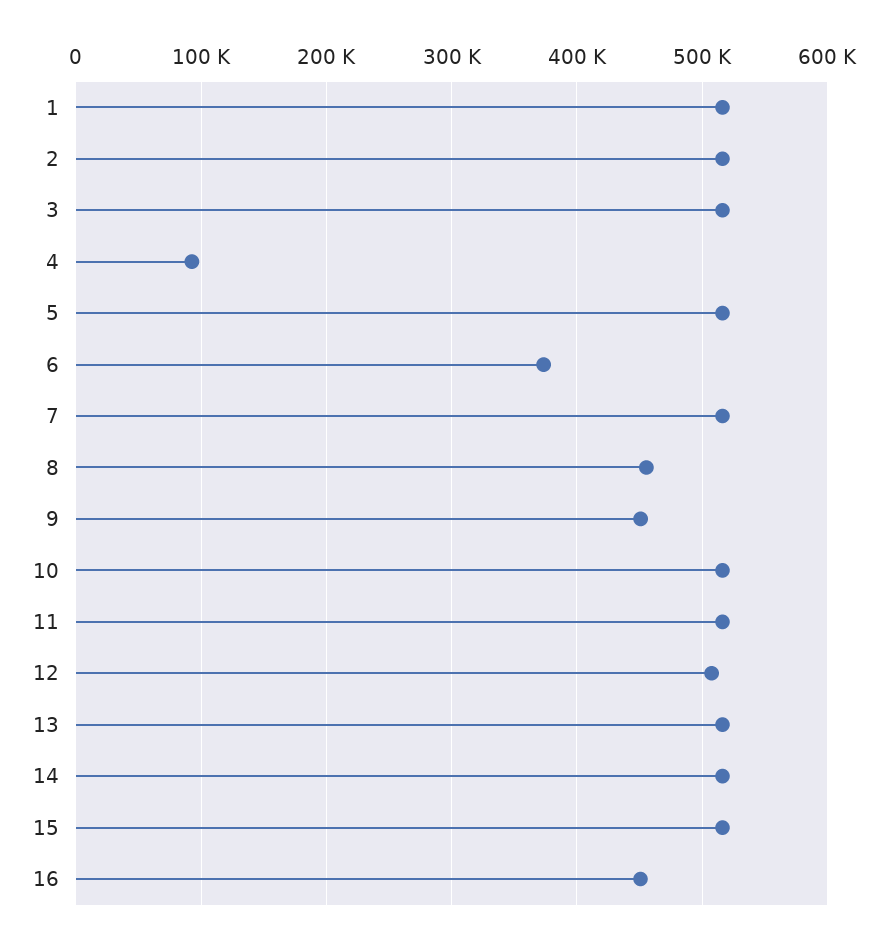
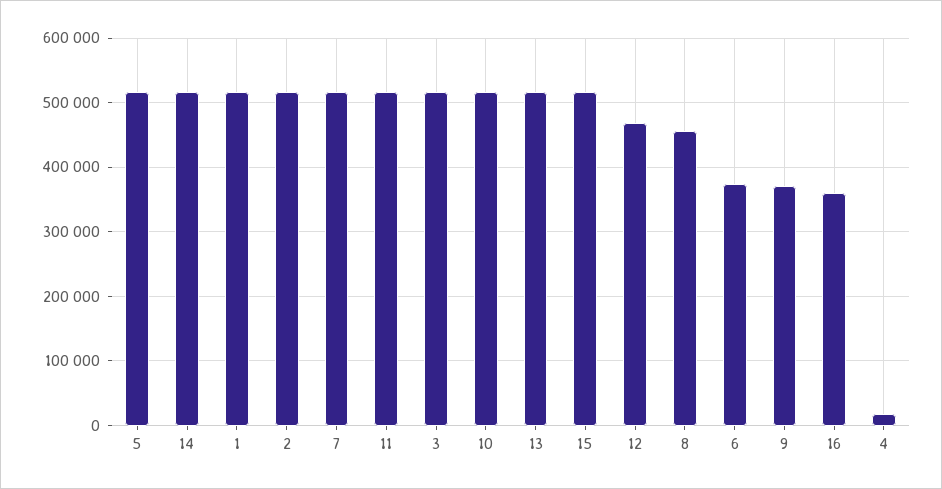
  {
    "1": 520000,
    "2": 520000,
    "3": 520000,
-   "4": 90000,
+   "4": 20000,
    "5": 520000,
    "6": 370000,
    "7": 520000,
    "8": 460000,
-   "9": 450000,
+   "9": 370000,
    "10": 520000,
    "11": 520000,
-   "12": 510000,
+   "12": 470000,
    "13": 520000,
    "14": 520000,
    "15": 520000,
-   "16": 450000
+   "16": 360000
  }

